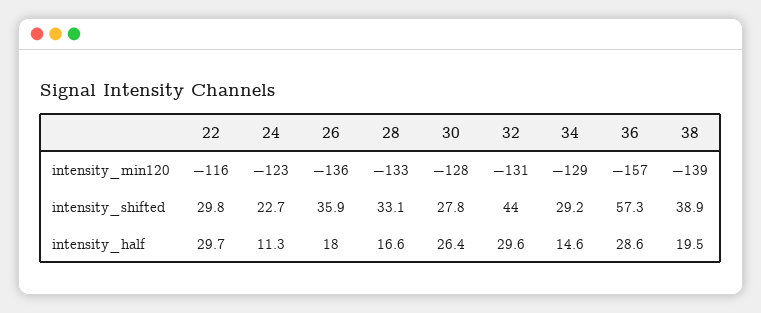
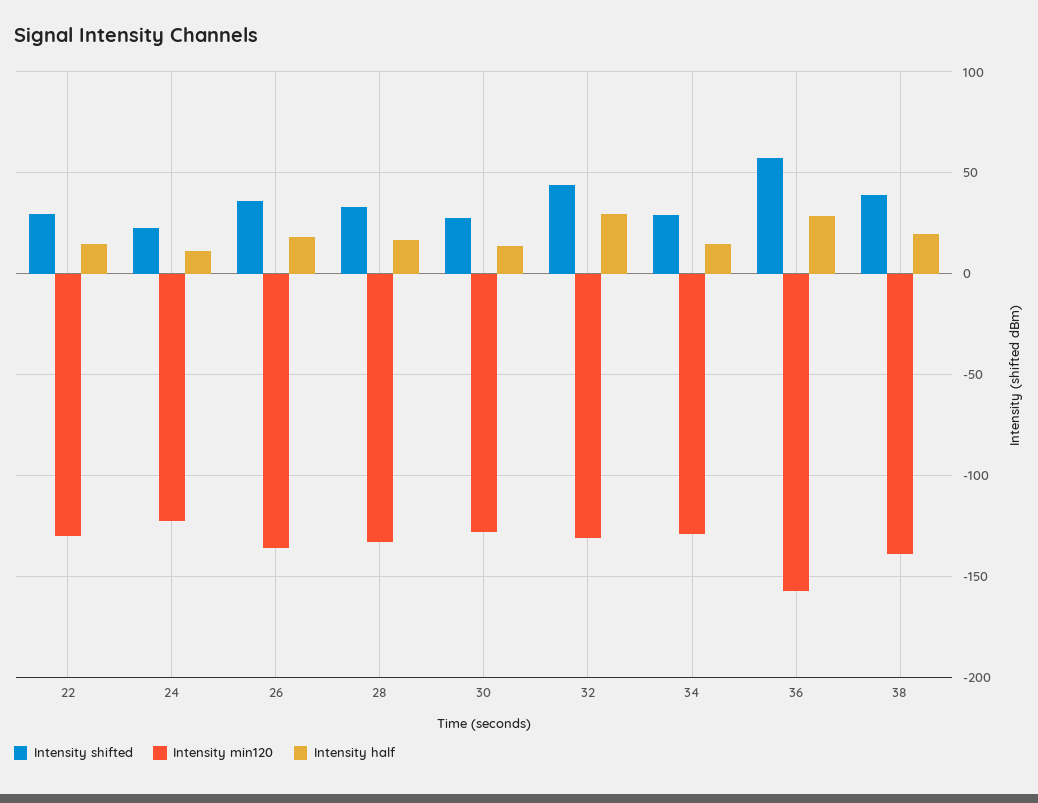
  {
    "intensity_min120": {
-     "22": -116,
+     "22": -130,
      "24": -123,
      "26": -136,
      "28": -133,
      "30": -128,
      "32": -131,
      "34": -129,
      "36": -157,
      "38": -139
    },
    "intensity_shifted": {
      "22": 29.8,
      "24": 22.7,
      "26": 35.9,
      "28": 33.1,
      "30": 27.8,
      "32": 44,
      "34": 29.2,
      "36": 57.3,
      "38": 38.9
    },
    "intensity_half": {
-     "22": 29.7,
+     "22": 15,
      "24": 11.3,
      "26": 18,
      "28": 16.6,
-     "30": 26.4,
+     "30": 15,
      "32": 29.6,
      "34": 14.6,
      "36": 28.6,
      "38": 19.5
    }
  }

